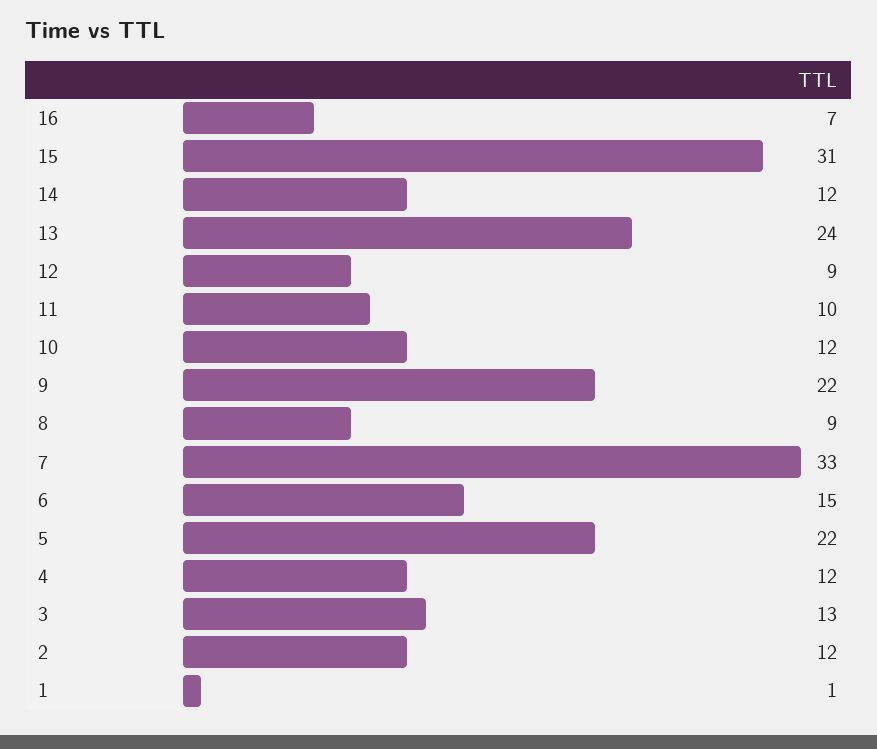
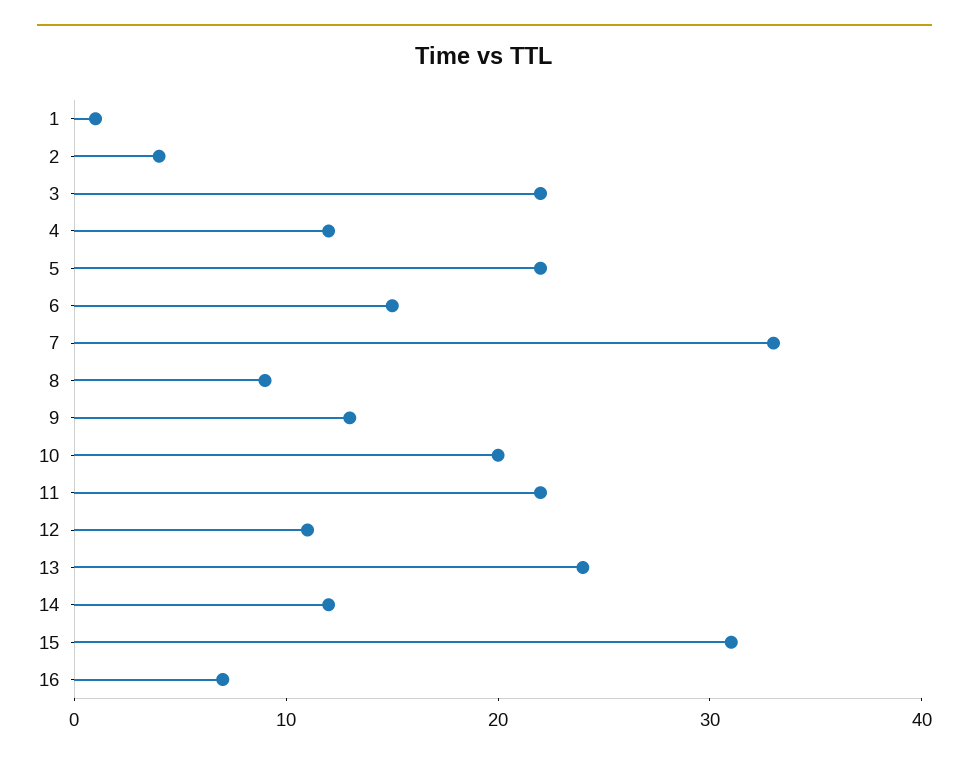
  {
    "16": 7,
    "15": 31,
    "14": 12,
    "13": 24,
-   "12": 9,
+   "12": 11,
-   "11": 10,
+   "11": 22,
-   "10": 12,
+   "10": 20,
-   "9": 22,
+   "9": 13,
    "8": 9,
    "7": 33,
    "6": 15,
    "5": 22,
    "4": 12,
-   "3": 13,
+   "3": 22,
-   "2": 12,
+   "2": 4,
    "1": 1
  }

